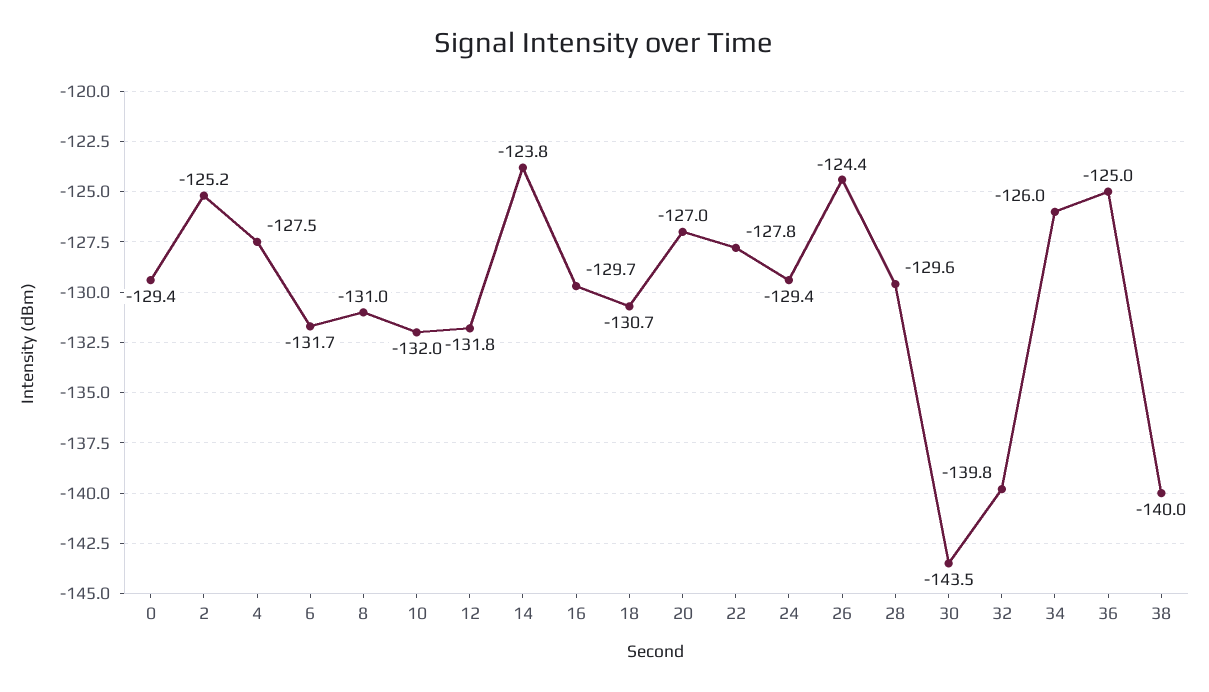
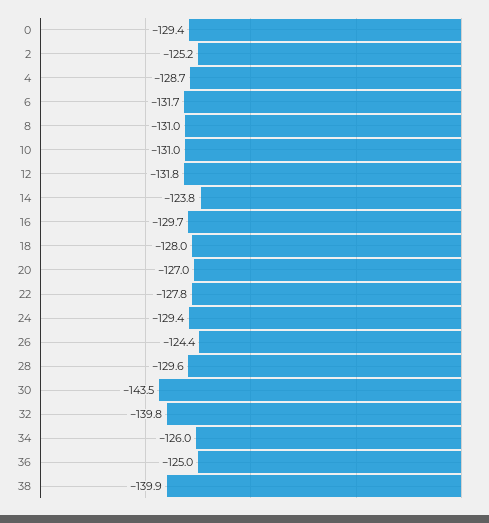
  {
    "0": -129.4,
    "2": -125.2,
-   "4": -127.5,
+   "4": -128.7,
    "6": -131.7,
    "8": -131,
-   "10": -132,
+   "10": -131,
    "12": -131.8,
    "14": -123.8,
    "16": -129.7,
-   "18": -130.7,
+   "18": -128,
    "20": -127,
    "22": -127.8,
    "24": -129.4,
    "26": -124.4,
    "28": -129.6,
    "30": -143.5,
    "32": -139.8,
    "34": -126,
    "36": -125,
-   "38": -140
+   "38": -139.9
  }

